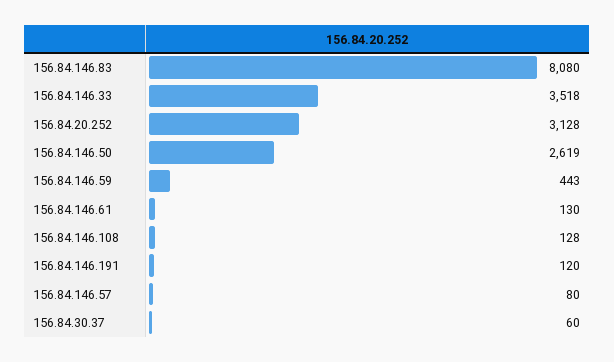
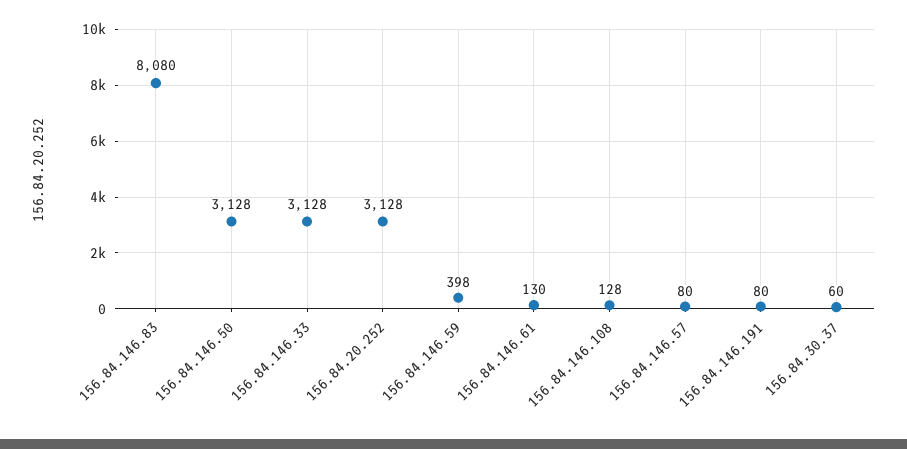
  {
    "156.84.146.83": 8080,
-   "156.84.146.33": 3518,
+   "156.84.146.33": 3128,
    "156.84.20.252": 3128,
-   "156.84.146.50": 2619,
+   "156.84.146.50": 3128,
-   "156.84.146.59": 443,
+   "156.84.146.59": 398,
    "156.84.146.61": 130,
    "156.84.146.108": 128,
-   "156.84.146.191": 120,
+   "156.84.146.191": 80,
    "156.84.146.57": 80,
    "156.84.30.37": 60
  }

